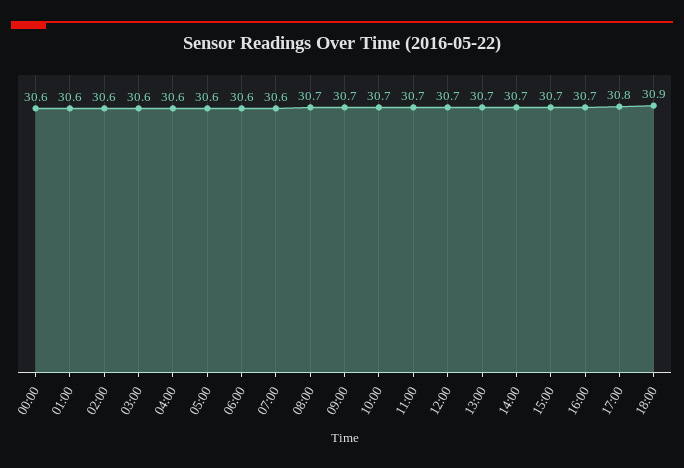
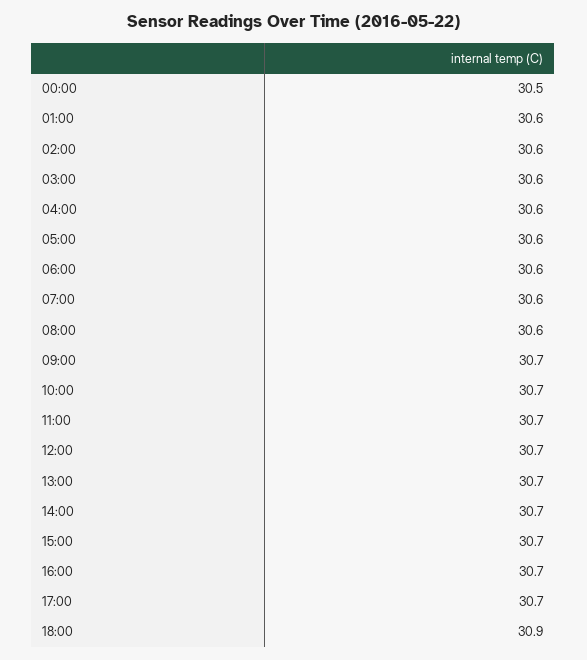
  {
-   "00:00": 30.6,
+   "00:00": 30.5,
    "01:00": 30.6,
    "02:00": 30.6,
    "03:00": 30.6,
    "04:00": 30.6,
    "05:00": 30.6,
    "06:00": 30.6,
    "07:00": 30.6,
-   "08:00": 30.7,
+   "08:00": 30.6,
    "09:00": 30.7,
    "10:00": 30.7,
    "11:00": 30.7,
    "12:00": 30.7,
    "13:00": 30.7,
    "14:00": 30.7,
    "15:00": 30.7,
    "16:00": 30.7,
-   "17:00": 30.8,
+   "17:00": 30.7,
    "18:00": 30.9
  }

